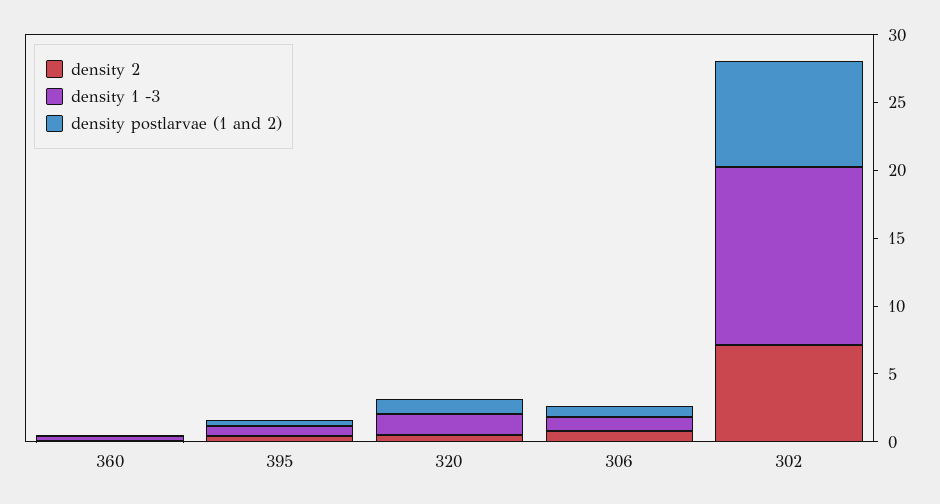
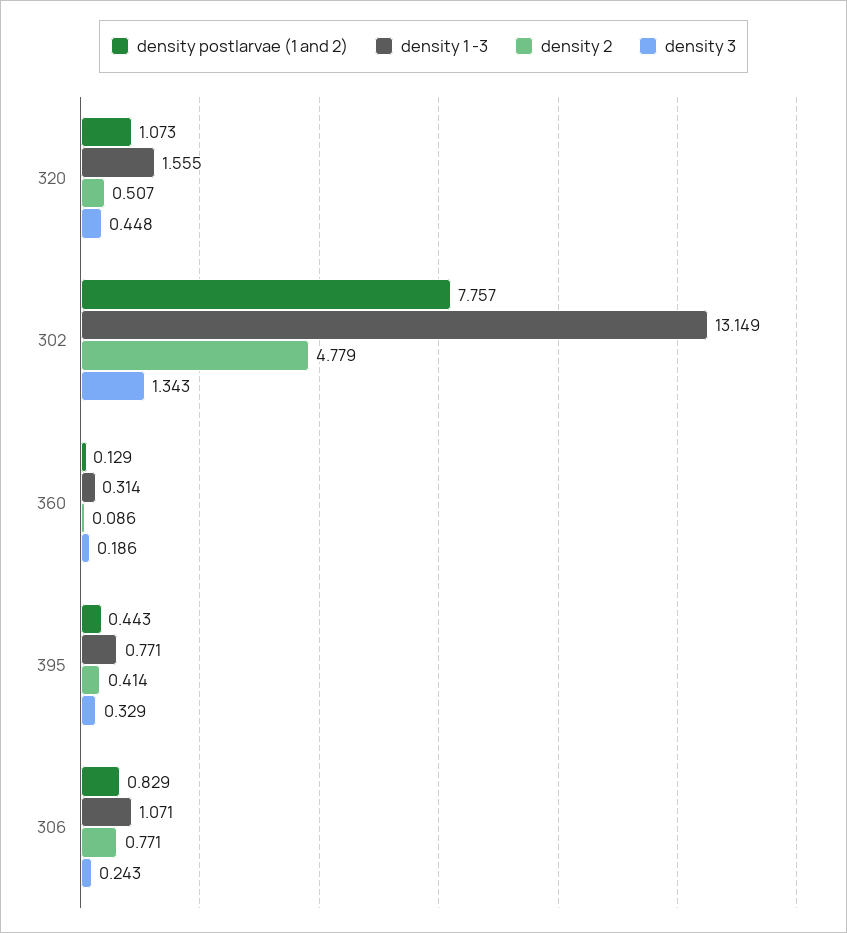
  {
    "density 2": {
      "360": 0.086,
      "395": 0.414,
      "320": 0.507,
      "306": 0.771,
-     "302": 7
+     "302": 4.779
    },
    "density 1 -3": {
      "360": 0.314,
      "395": 0.771,
      "320": 1.555,
      "306": 1.071,
      "302": 13.149
    },
    "density postlarvae (1 and 2)": {
      "360": 0.129,
      "395": 0.443,
      "320": 1.073,
      "306": 0.829,
      "302": 7.757
-   }
+   },
+   "density 3": {
+     "320": 0.448,
+     "302": 1.343,
+     "360": 0.186,
+     "395": 0.329,
+     "306": 0.243
+   }
  }

